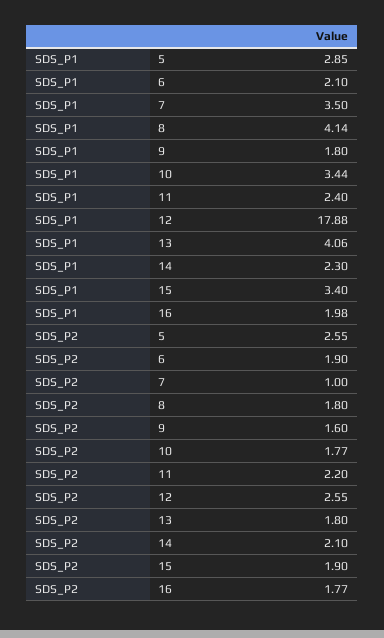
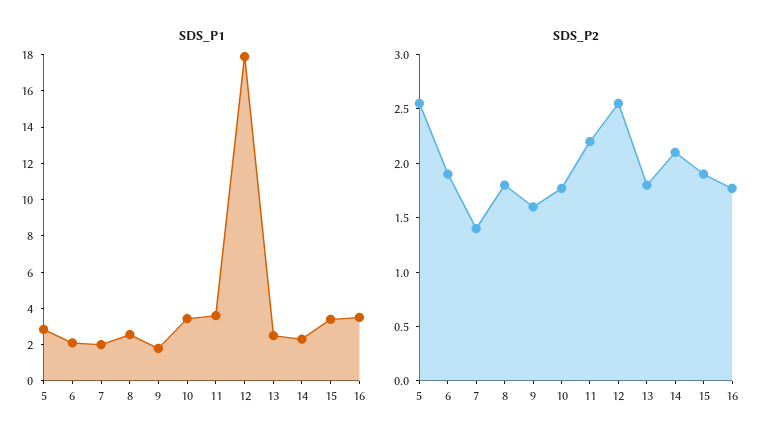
  {
    "SDS_P1": {
      "5": 2.85,
      "6": 2.1,
-     "7": 3.5,
+     "7": 2,
-     "8": 4.14,
+     "8": 2.5,
      "9": 1.8,
      "10": 3.44,
-     "11": 2.4,
+     "11": 3.5,
      "12": 17.88,
-     "13": 4.06,
+     "13": 2.5,
      "14": 2.3,
      "15": 3.4,
-     "16": 1.98
+     "16": 3.5
    },
    "SDS_P2": {
      "5": 2.55,
      "6": 1.9,
-     "7": 1,
+     "7": 1.4,
      "8": 1.8,
      "9": 1.6,
      "10": 1.77,
      "11": 2.2,
      "12": 2.55,
      "13": 1.8,
      "14": 2.1,
      "15": 1.9,
      "16": 1.77
    }
  }

